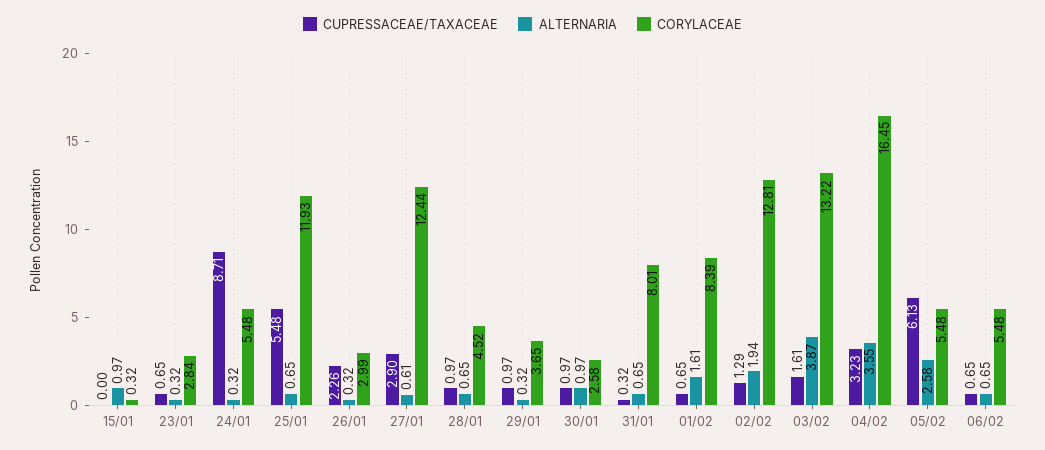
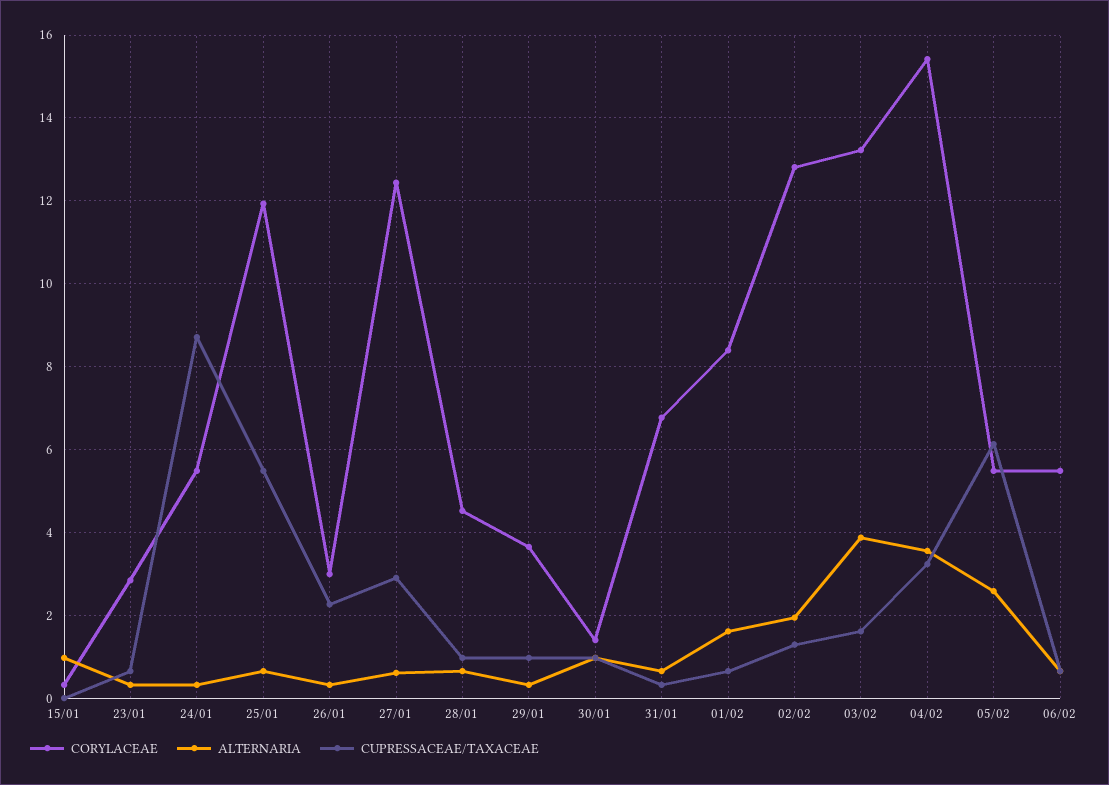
  {
    "CUPRESSACEAE/TAXACEAE": {
      "15/01": 0,
      "23/01": 0.65,
      "24/01": 8.71,
      "25/01": 5.48,
      "26/01": 2.26,
      "27/01": 2.9,
      "28/01": 0.97,
      "29/01": 0.97,
      "30/01": 0.97,
      "31/01": 0.32,
      "01/02": 0.65,
      "02/02": 1.29,
      "03/02": 1.61,
      "04/02": 3.23,
      "05/02": 6.13,
      "06/02": 0.65
    },
    "ALTERNARIA": {
      "15/01": 0.97,
      "23/01": 0.32,
      "24/01": 0.32,
      "25/01": 0.65,
      "26/01": 0.32,
      "27/01": 0.61,
      "28/01": 0.65,
      "29/01": 0.32,
      "30/01": 0.97,
      "31/01": 0.65,
      "01/02": 1.61,
      "02/02": 1.94,
      "03/02": 3.87,
      "04/02": 3.55,
      "05/02": 2.58,
      "06/02": 0.65
    },
    "CORYLACEAE": {
      "15/01": 0.32,
      "23/01": 2.84,
      "24/01": 5.48,
      "25/01": 11.93,
      "26/01": 2.99,
      "27/01": 12.44,
      "28/01": 4.52,
      "29/01": 3.65,
-     "30/01": 2.58,
+     "30/01": 1.4,
-     "31/01": 8.01,
+     "31/01": 6.8,
      "01/02": 8.39,
      "02/02": 12.81,
      "03/02": 13.22,
-     "04/02": 16.45,
+     "04/02": 15.4,
      "05/02": 5.48,
      "06/02": 5.48
    }
  }

